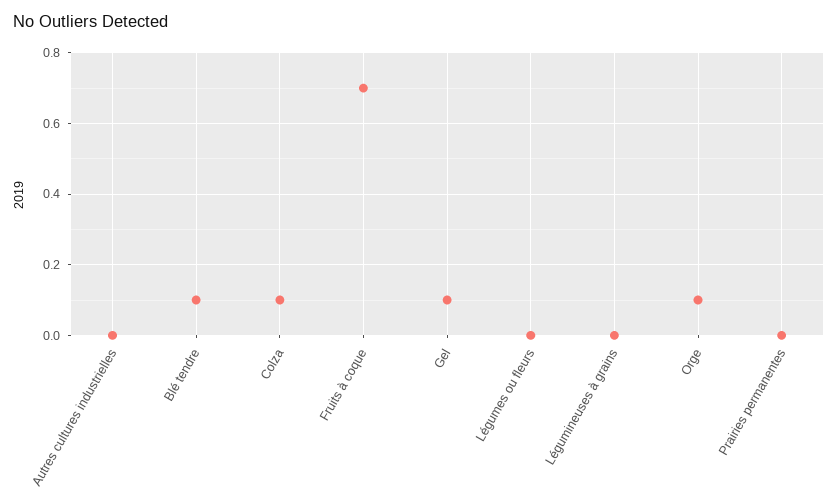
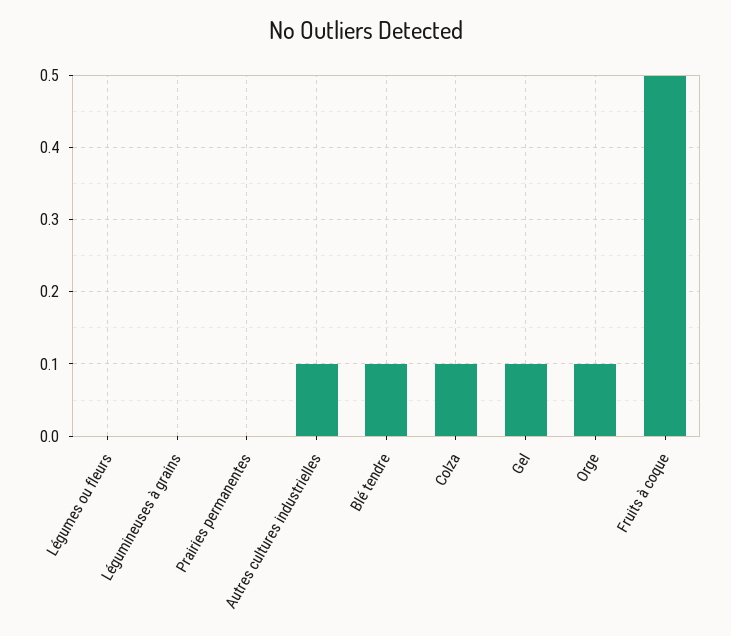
  {
-   "Autres cultures industrielles": 0,
+   "Autres cultures industrielles": 0.1,
    "Blé tendre": 0.1,
    "Colza": 0.1,
-   "Fruits à coque": 0.7,
+   "Fruits à coque": 0.5,
    "Gel": 0.1,
    "Légumes ou fleurs": 0,
    "Légumineuses à grains": 0,
    "Orge": 0.1,
    "Prairies permanentes": 0
  }

